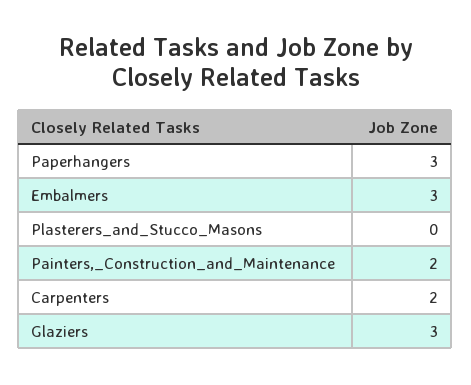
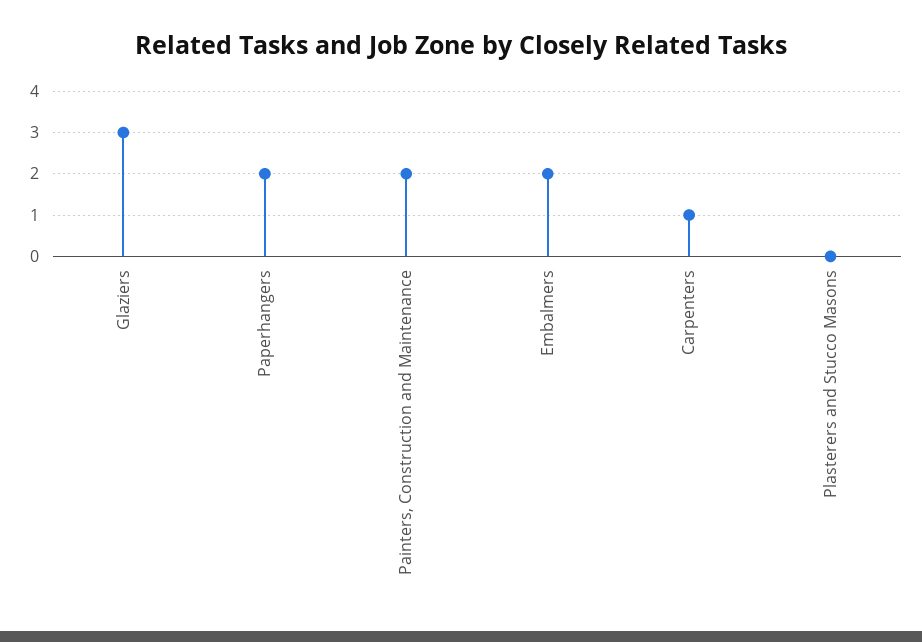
  {
-   "Paperhangers": 3,
+   "Paperhangers": 2,
-   "Embalmers": 3,
+   "Embalmers": 2,
    "Plasterers_and_Stucco_Masons": 0,
    "Painters,_Construction_and_Maintenance": 2,
-   "Carpenters": 2,
+   "Carpenters": 1,
    "Glaziers": 3
  }

